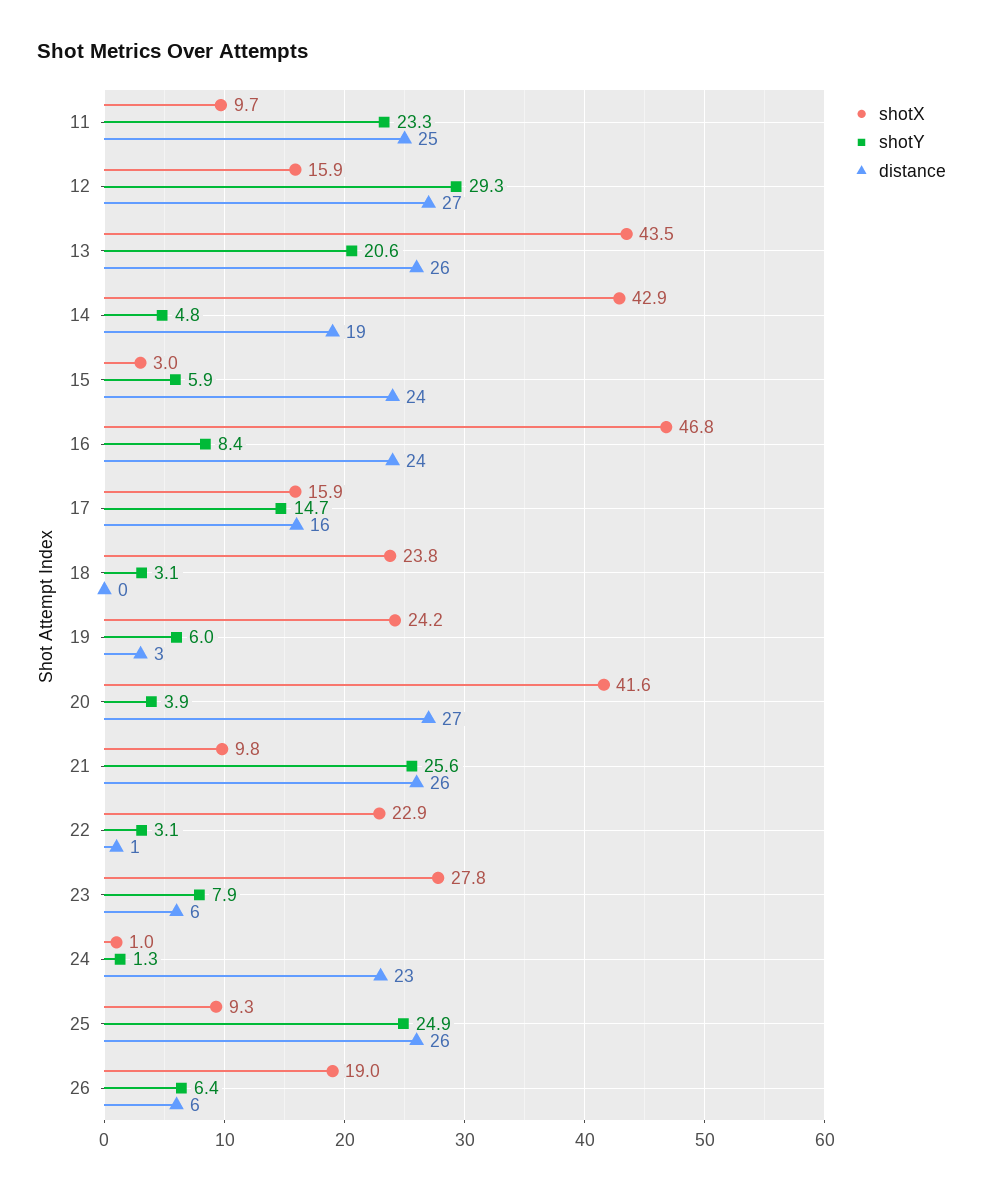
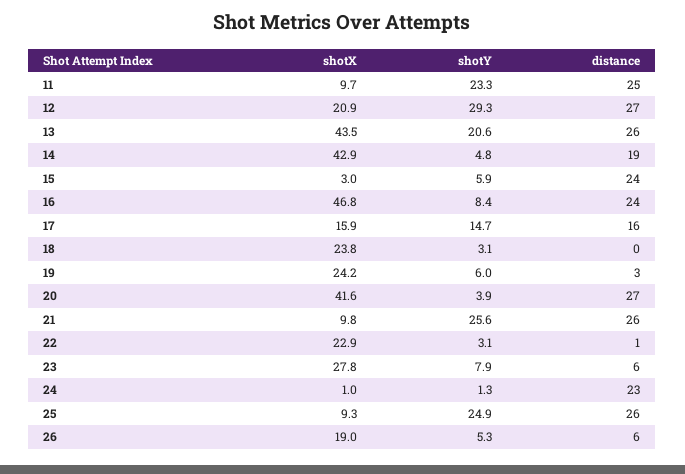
  {
    "shotX": {
      "11": 9.7,
-     "12": 15.9,
+     "12": 20.9,
      "13": 43.5,
      "14": 42.9,
      "15": 3,
      "16": 46.8,
      "17": 15.9,
      "18": 23.8,
      "19": 24.2,
      "20": 41.6,
      "21": 9.8,
      "22": 22.9,
      "23": 27.8,
      "24": 1,
      "25": 9.3,
      "26": 19
    },
    "shotY": {
      "11": 23.3,
      "12": 29.3,
      "13": 20.6,
      "14": 4.8,
      "15": 5.9,
      "16": 8.4,
      "17": 14.7,
      "18": 3.1,
      "19": 6,
      "20": 3.9,
      "21": 25.6,
      "22": 3.1,
      "23": 7.9,
      "24": 1.3,
      "25": 24.9,
-     "26": 6.4
+     "26": 5.3
    },
    "distance": {
      "11": 25,
      "12": 27,
      "13": 26,
      "14": 19,
      "15": 24,
      "16": 24,
      "17": 16,
      "18": 0,
      "19": 3,
      "20": 27,
      "21": 26,
      "22": 1,
      "23": 6,
      "24": 23,
      "25": 26,
      "26": 6
    }
  }

